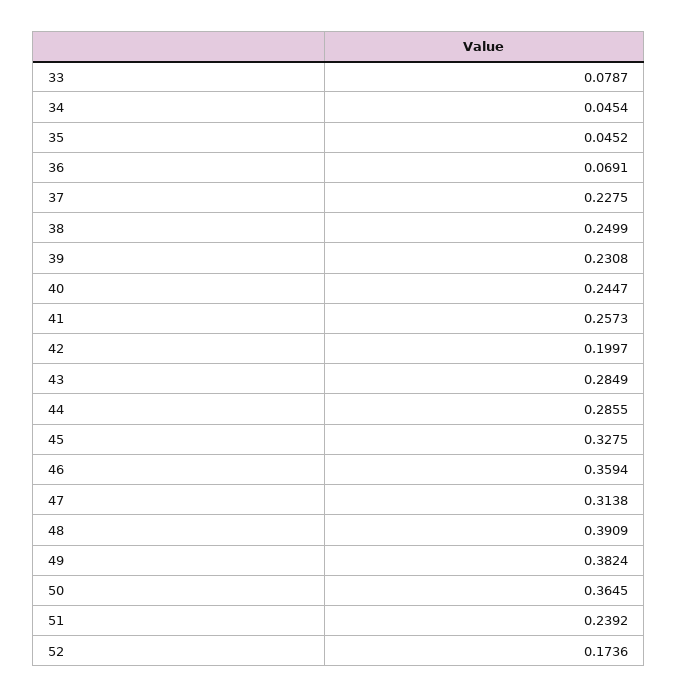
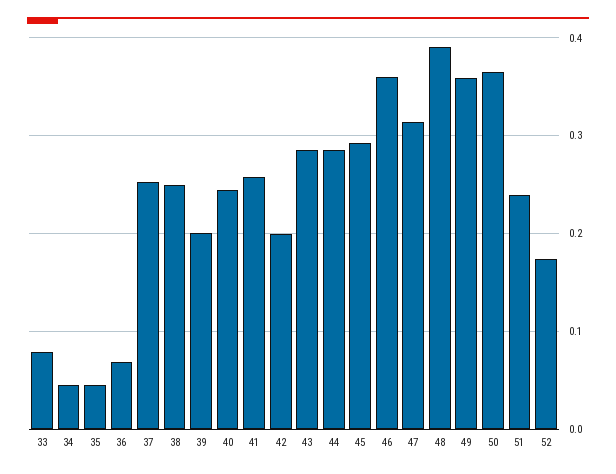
  {
    "33": 0.0787,
    "34": 0.0454,
    "35": 0.0452,
    "36": 0.0691,
-   "37": 0.2275,
+   "37": 0.25,
    "38": 0.2499,
-   "39": 0.2308,
+   "39": 0.2,
    "40": 0.2447,
    "41": 0.2573,
    "42": 0.1997,
    "43": 0.2849,
    "44": 0.2855,
-   "45": 0.3275,
+   "45": 0.29,
    "46": 0.3594,
    "47": 0.3138,
    "48": 0.3909,
-   "49": 0.3824,
+   "49": 0.36,
    "50": 0.3645,
    "51": 0.2392,
    "52": 0.1736
  }

